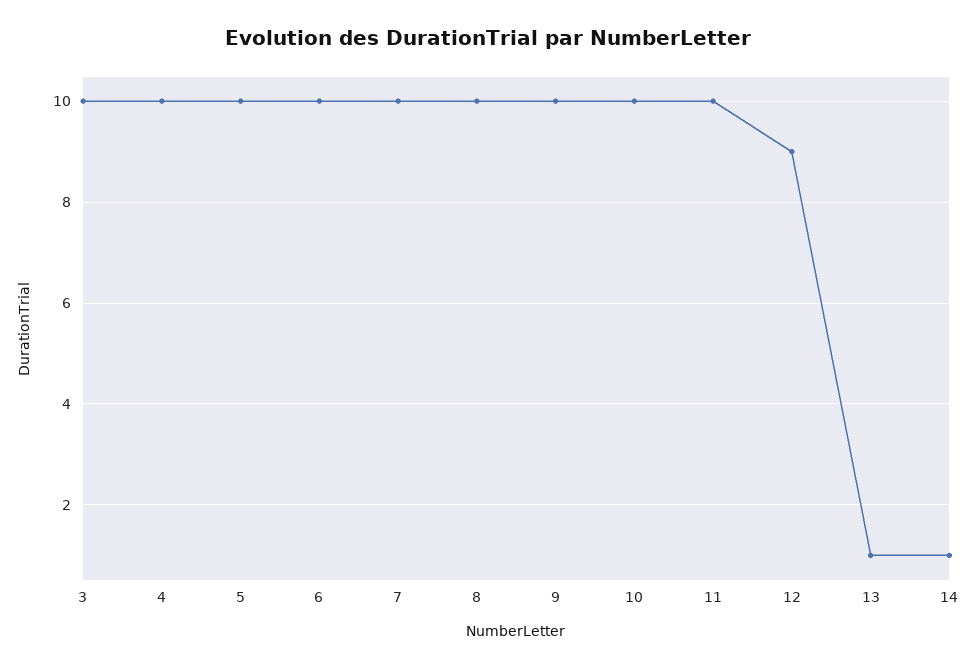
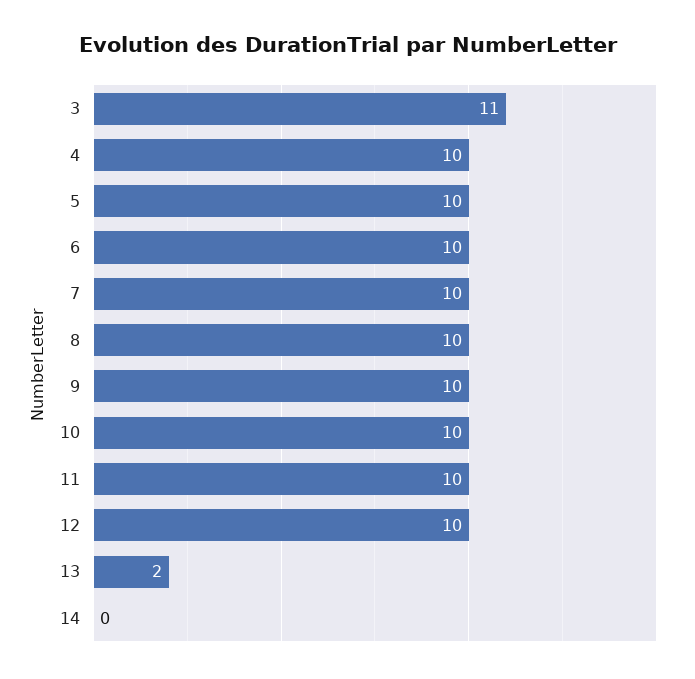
  {
-   "3": 10,
+   "3": 11,
    "4": 10,
    "5": 10,
    "6": 10,
    "7": 10,
    "8": 10,
    "9": 10,
    "10": 10,
    "11": 10,
-   "12": 9,
+   "12": 10,
-   "13": 1,
+   "13": 2,
-   "14": 1
+   "14": 0
  }

